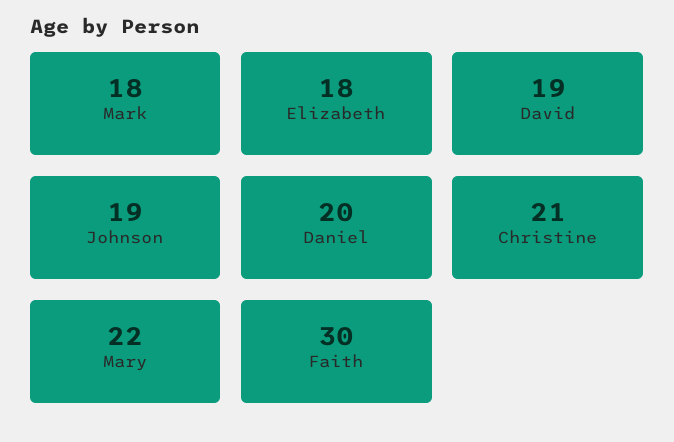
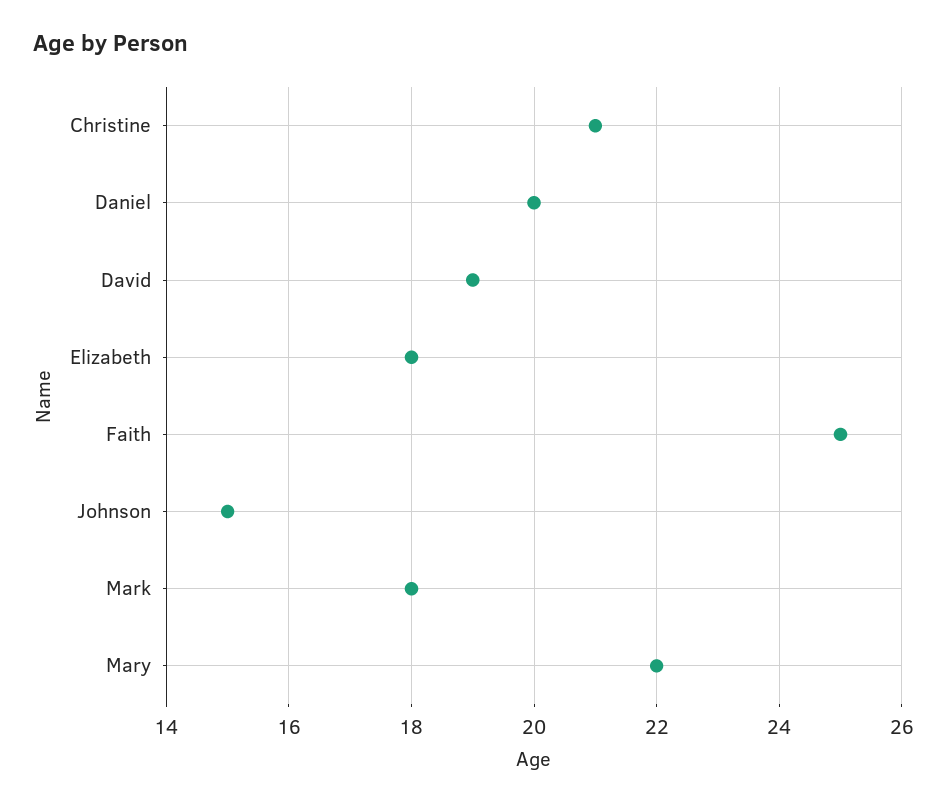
  {
    "Mark": 18,
    "Elizabeth": 18,
    "David": 19,
-   "Johnson": 19,
+   "Johnson": 15,
    "Daniel": 20,
    "Christine": 21,
    "Mary": 22,
-   "Faith": 30
+   "Faith": 25
  }

